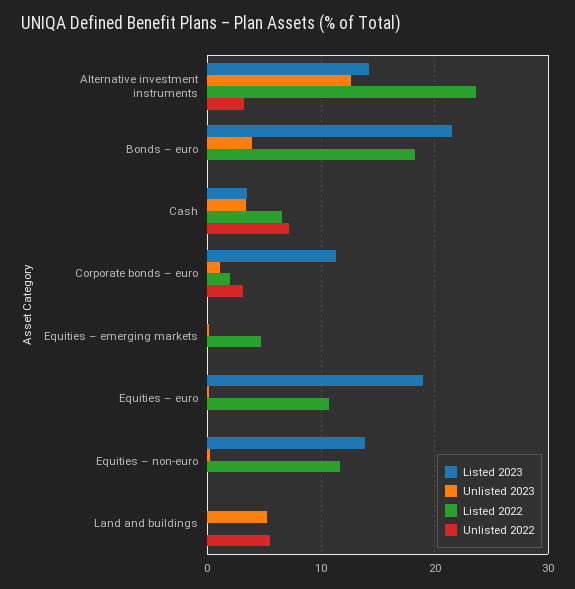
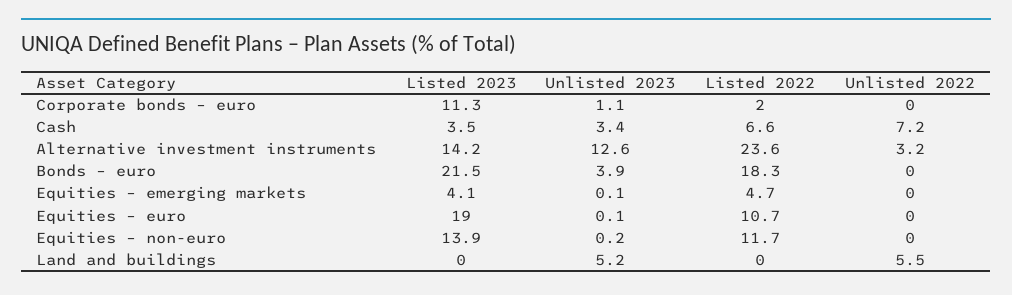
  {
    "Listed 2023": {
      "Alternative investment instruments": 14.2,
      "Bonds – euro": 21.5,
      "Cash": 3.5,
      "Corporate bonds – euro": 11.3,
-     "Equities – emerging markets": 0,
+     "Equities – emerging markets": 4.1,
      "Equities – euro": 19,
      "Equities – non-euro": 13.9,
      "Land and buildings": 0
    },
    "Unlisted 2023": {
      "Alternative investment instruments": 12.6,
      "Bonds – euro": 3.9,
      "Cash": 3.4,
      "Corporate bonds – euro": 1.1,
      "Equities – emerging markets": 0.1,
      "Equities – euro": 0.1,
      "Equities – non-euro": 0.2,
      "Land and buildings": 5.2
    },
    "Listed 2022": {
      "Alternative investment instruments": 23.6,
      "Bonds – euro": 18.3,
      "Cash": 6.6,
      "Corporate bonds – euro": 2,
      "Equities – emerging markets": 4.7,
      "Equities – euro": 10.7,
      "Equities – non-euro": 11.7,
      "Land and buildings": 0
    },
    "Unlisted 2022": {
      "Alternative investment instruments": 3.2,
      "Bonds – euro": 0,
      "Cash": 7.2,
-     "Corporate bonds – euro": 3,
+     "Corporate bonds – euro": 0,
      "Equities – emerging markets": 0,
      "Equities – euro": 0,
      "Equities – non-euro": 0,
      "Land and buildings": 5.5
    }
  }

